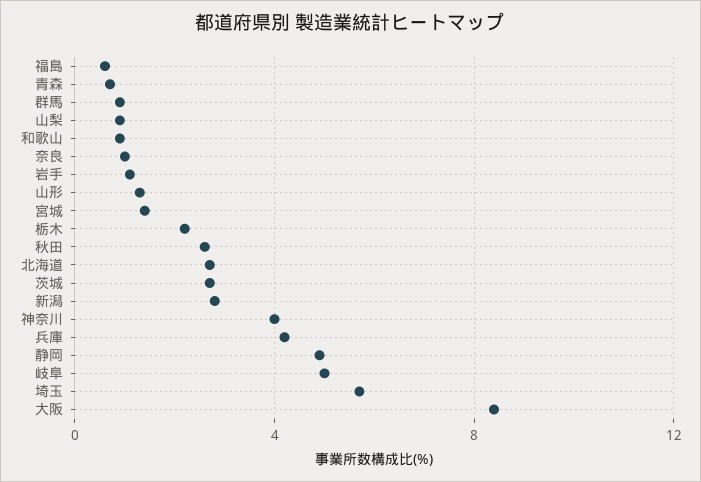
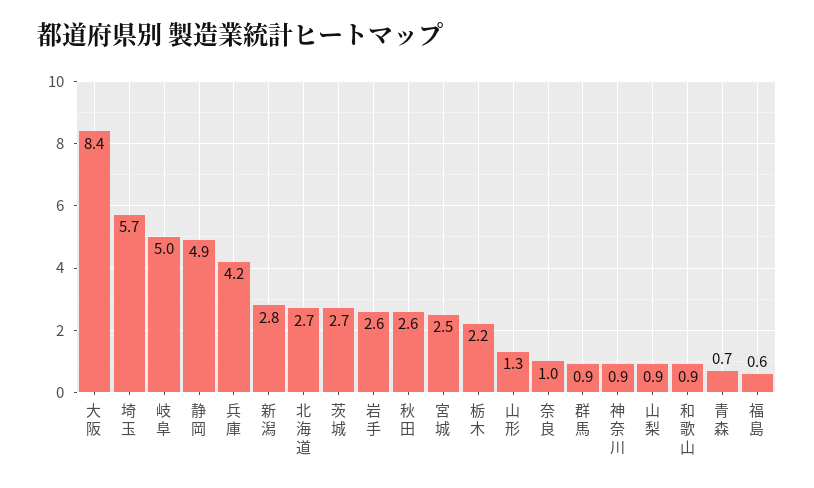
  {
    "福島": 0.6,
    "青森": 0.7,
    "群馬": 0.9,
    "山梨": 0.9,
    "和歌山": 0.9,
    "奈良": 1,
-   "岩手": 1,
+   "岩手": 2.6,
    "山形": 1.3,
-   "宮城": 1.5,
+   "宮城": 2.5,
    "栃木": 2.2,
    "秋田": 2.6,
    "北海道": 2.7,
    "茨城": 2.7,
    "新潟": 2.8,
-   "神奈川": 4,
+   "神奈川": 0.9,
    "兵庫": 4.2,
    "静岡": 4.9,
    "岐阜": 5,
    "埼玉": 5.7,
    "大阪": 8.4
  }

